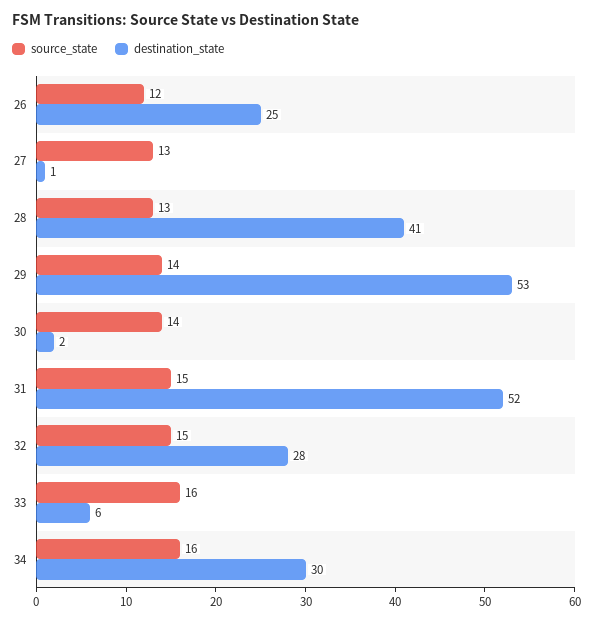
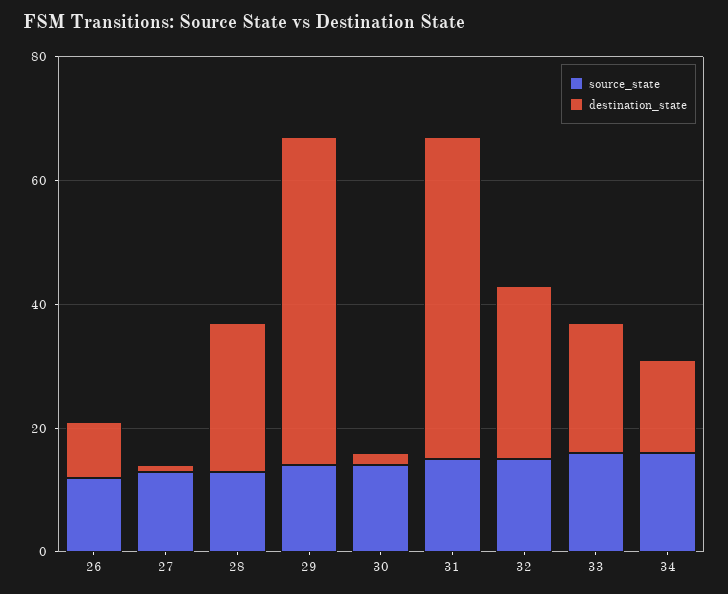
  {
    "source_state": {
      "26": 12,
      "27": 13,
      "28": 13,
      "29": 14,
      "30": 14,
      "31": 15,
      "32": 15,
      "33": 16,
      "34": 16
    },
    "destination_state": {
-     "26": 25,
+     "26": 10,
      "27": 1,
-     "28": 41,
+     "28": 25,
      "29": 53,
      "30": 2,
      "31": 52,
      "32": 28,
-     "33": 6,
+     "33": 20,
-     "34": 30
+     "34": 15
    }
  }

